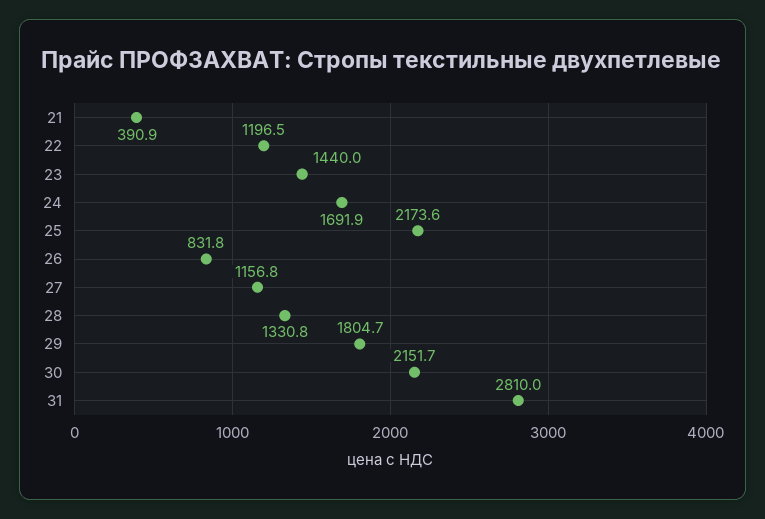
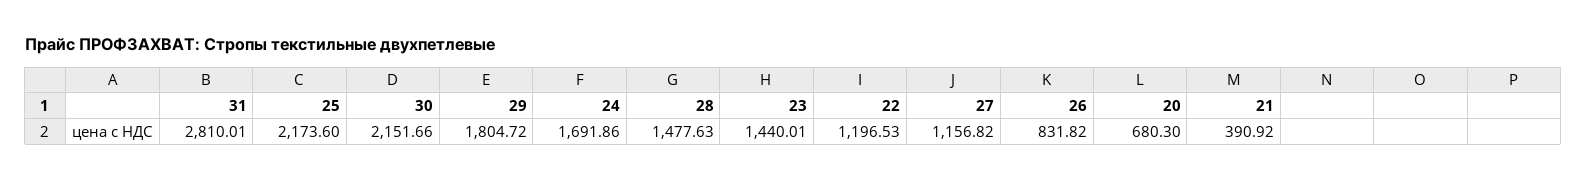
  {
    "21": 390.92,
    "22": 1196.53,
    "23": 1440.01,
    "24": 1691.86,
    "25": 2173.6,
    "26": 831.82,
    "27": 1156.82,
-   "28": 1330.8,
+   "28": 1477.63,
    "29": 1804.72,
    "30": 2151.66,
-   "31": 2810.01
+   "31": 2810.01,
+   "20": 680.3
  }

